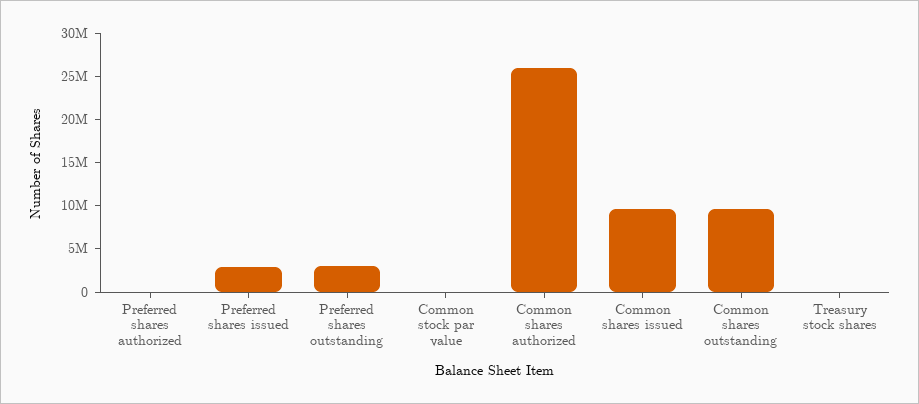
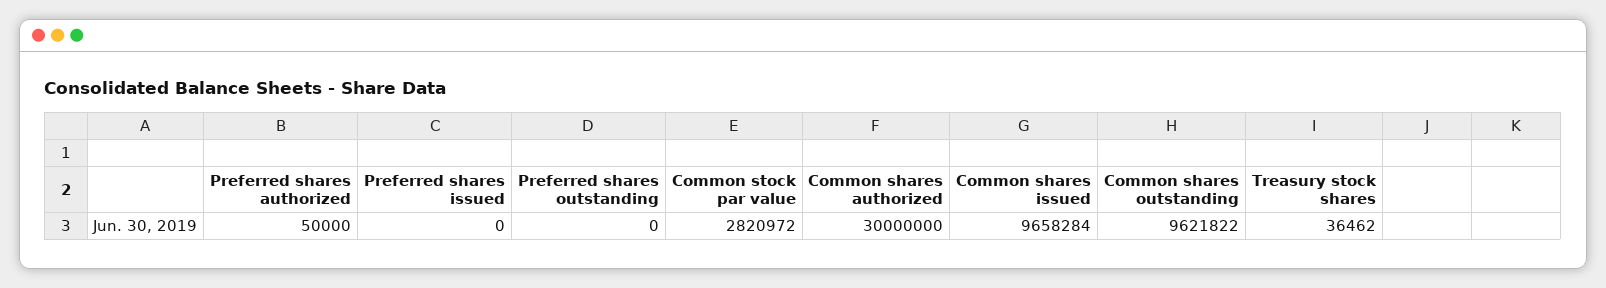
  {
    "Preferred shares authorized": 50000,
-   "Preferred shares issued": 3000000,
+   "Preferred shares issued": 0,
-   "Preferred shares outstanding": 3000000,
+   "Preferred shares outstanding": 0,
-   "Common stock par value": 0,
+   "Common stock par value": 2820972,
-   "Common shares authorized": 26000000,
+   "Common shares authorized": 30000000,
    "Common shares issued": 9658284,
    "Common shares outstanding": 9621822,
    "Treasury stock shares": 36462
  }

